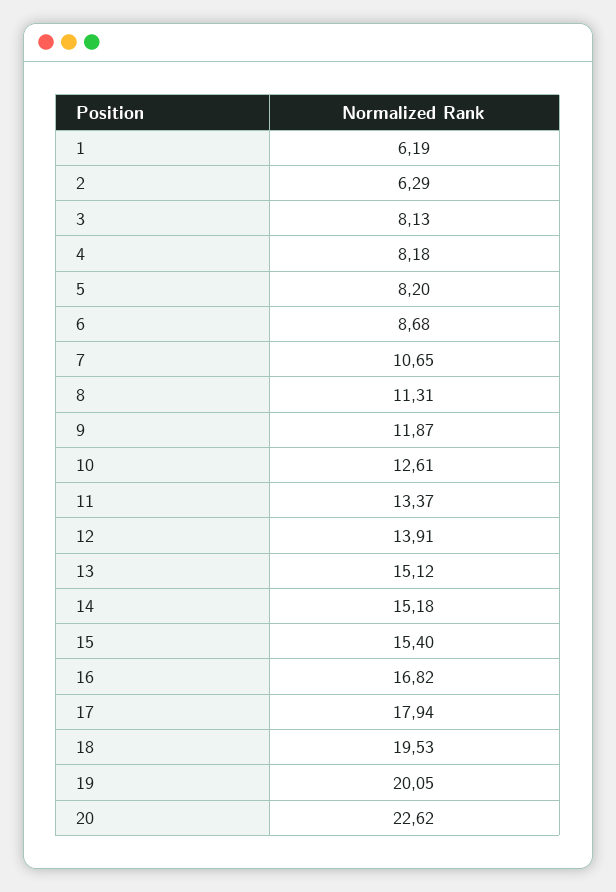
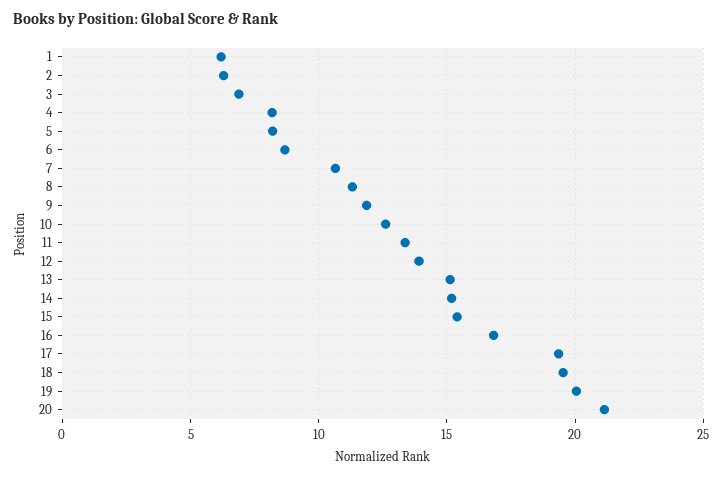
  {
    "1": 6.19,
    "2": 6.29,
-   "3": 8.13,
+   "3": 7,
    "4": 8.18,
    "5": 8.2,
    "6": 8.68,
    "7": 10.65,
    "8": 11.31,
    "9": 11.87,
    "10": 12.61,
    "11": 13.37,
    "12": 13.91,
    "13": 15.12,
    "14": 15.18,
    "15": 15.4,
    "16": 16.82,
-   "17": 17.94,
+   "17": 19.5,
    "18": 19.53,
    "19": 20.05,
-   "20": 22.62
+   "20": 21
  }

